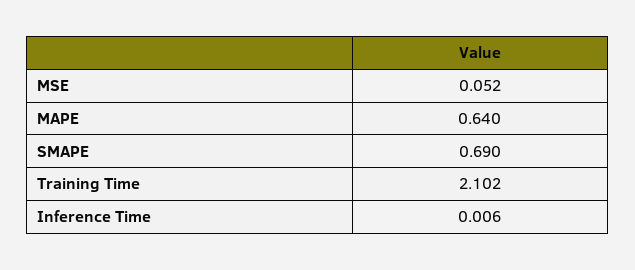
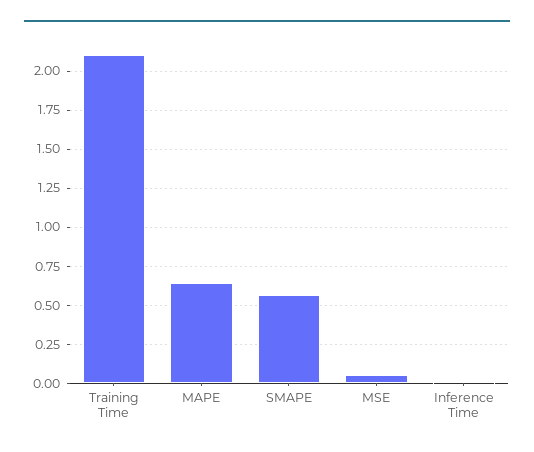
  {
    "MSE": 0.052,
    "MAPE": 0.64,
-   "SMAPE": 0.69,
+   "SMAPE": 0.55,
    "Training Time": 2.102,
    "Inference Time": 0.006
  }

